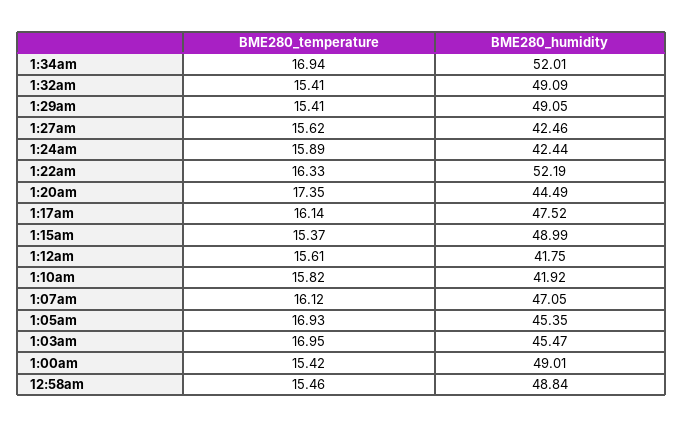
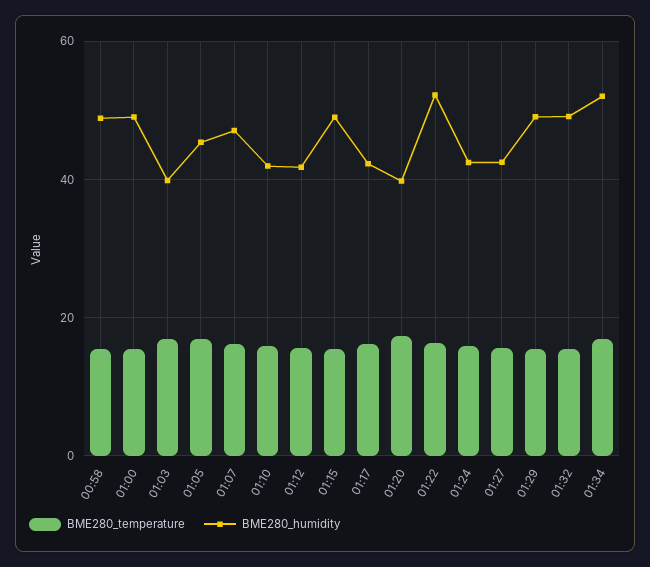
  {
    "BME280_temperature": {
      "1:34am": 16.94,
      "1:32am": 15.41,
      "1:29am": 15.41,
      "1:27am": 15.62,
      "1:24am": 15.89,
      "1:22am": 16.33,
      "1:20am": 17.35,
      "1:17am": 16.14,
      "1:15am": 15.37,
      "1:12am": 15.61,
      "1:10am": 15.82,
      "1:07am": 16.12,
      "1:05am": 16.93,
      "1:03am": 16.95,
      "1:00am": 15.42,
      "12:58am": 15.46
    },
    "BME280_humidity": {
      "1:34am": 52.01,
      "1:32am": 49.09,
      "1:29am": 49.05,
      "1:27am": 42.46,
      "1:24am": 42.44,
      "1:22am": 52.19,
-     "1:20am": 44.49,
+     "1:20am": 40,
-     "1:17am": 47.52,
+     "1:17am": 42,
      "1:15am": 48.99,
      "1:12am": 41.75,
      "1:10am": 41.92,
      "1:07am": 47.05,
      "1:05am": 45.35,
-     "1:03am": 45.47,
+     "1:03am": 40,
      "1:00am": 49.01,
      "12:58am": 48.84
    }
  }

